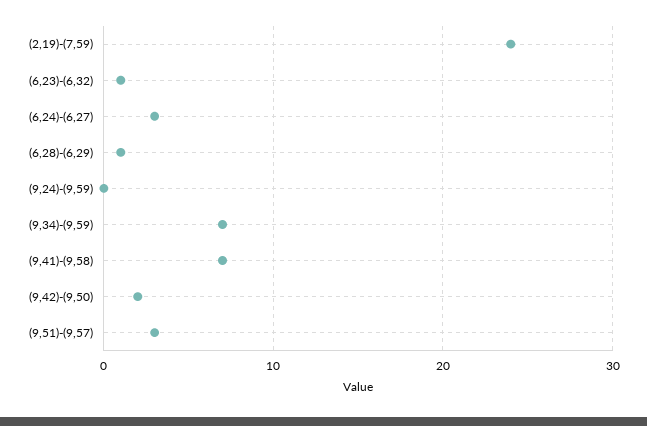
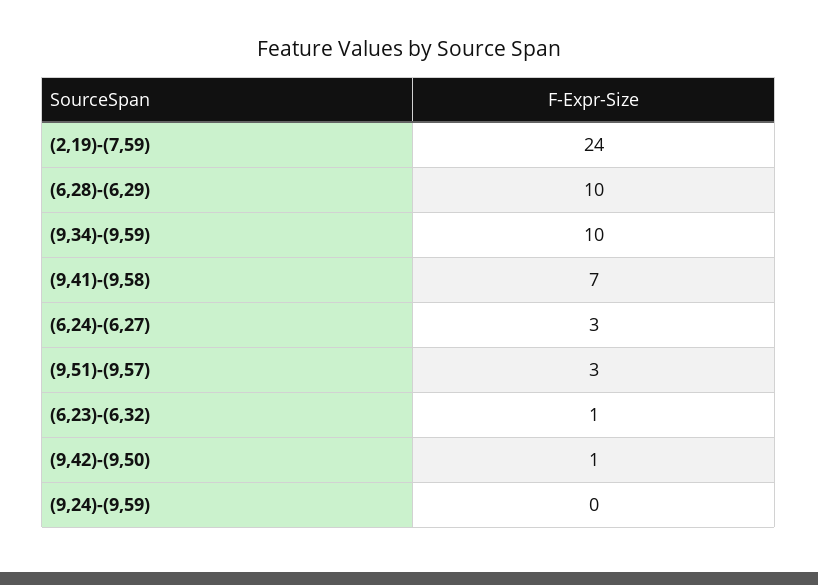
  {
    "(2,19)-(7,59)": 24,
    "(6,23)-(6,32)": 1,
    "(6,24)-(6,27)": 3,
-   "(6,28)-(6,29)": 1,
+   "(6,28)-(6,29)": 10,
    "(9,24)-(9,59)": 0,
-   "(9,34)-(9,59)": 7,
+   "(9,34)-(9,59)": 10,
    "(9,41)-(9,58)": 7,
-   "(9,42)-(9,50)": 2,
+   "(9,42)-(9,50)": 1,
    "(9,51)-(9,57)": 3
  }

